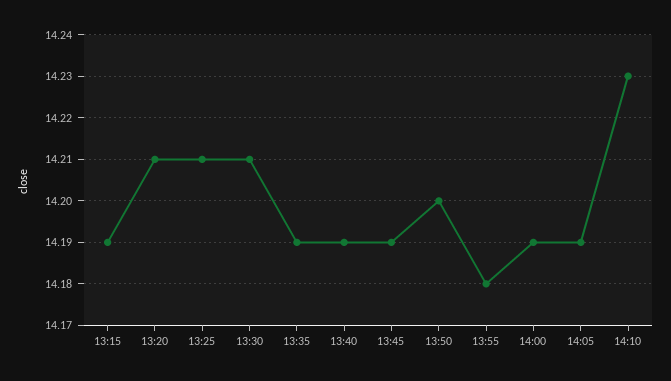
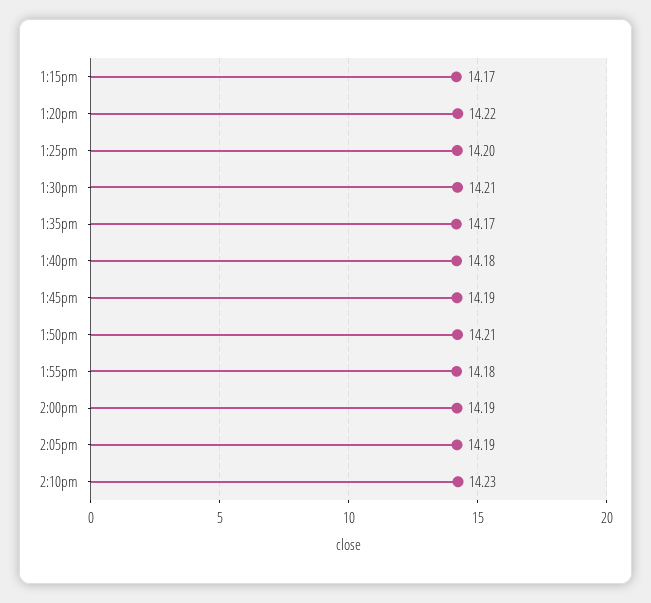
  {
-   "13:15": 14.19,
+   "13:15": 14.17,
-   "13:20": 14.21,
+   "13:20": 14.22,
-   "13:25": 14.21,
+   "13:25": 14.2,
    "13:30": 14.21,
-   "13:35": 14.19,
+   "13:35": 14.17,
-   "13:40": 14.19,
+   "13:40": 14.18,
    "13:45": 14.19,
-   "13:50": 14.2,
+   "13:50": 14.21,
    "13:55": 14.18,
    "14:00": 14.19,
    "14:05": 14.19,
    "14:10": 14.23
  }

